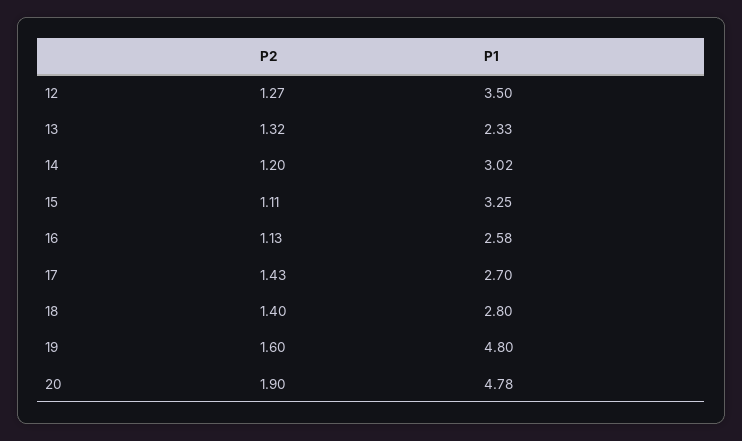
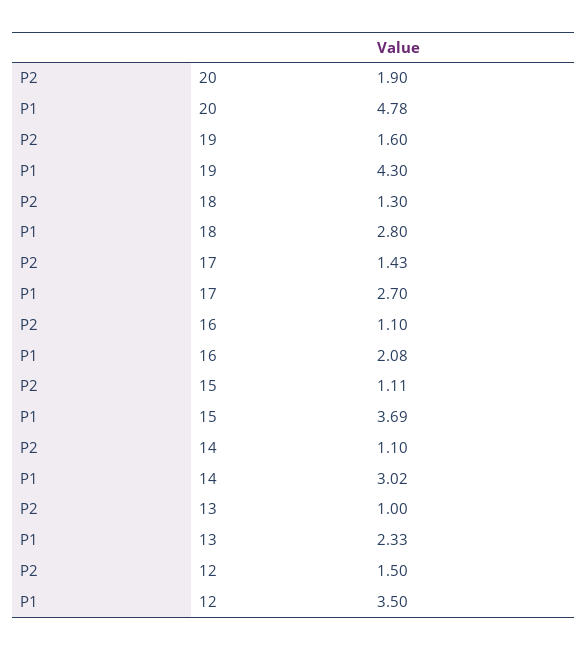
  {
    "P2": {
-     "12": 1.27,
+     "12": 1.5,
-     "13": 1.32,
+     "13": 1,
-     "14": 1.2,
+     "14": 1.1,
      "15": 1.11,
-     "16": 1.13,
+     "16": 1.1,
      "17": 1.43,
-     "18": 1.4,
+     "18": 1.3,
      "19": 1.6,
      "20": 1.9
    },
    "P1": {
      "12": 3.5,
      "13": 2.33,
      "14": 3.02,
-     "15": 3.25,
+     "15": 3.69,
-     "16": 2.58,
+     "16": 2.08,
      "17": 2.7,
      "18": 2.8,
-     "19": 4.8,
+     "19": 4.3,
      "20": 4.78
    }
  }

